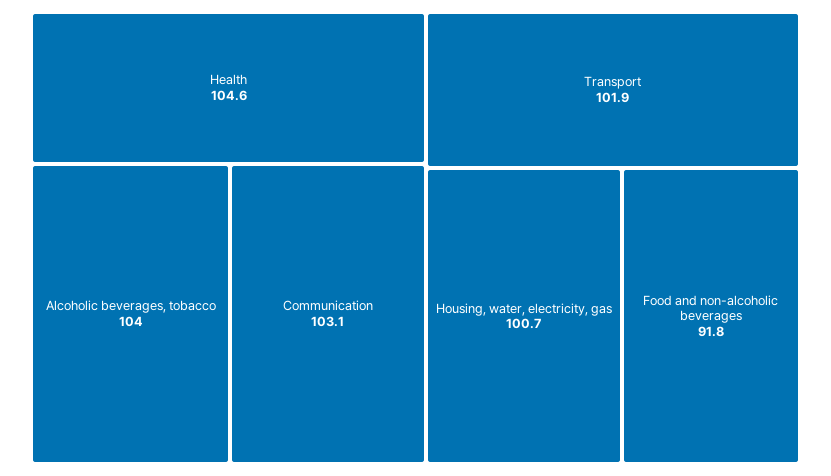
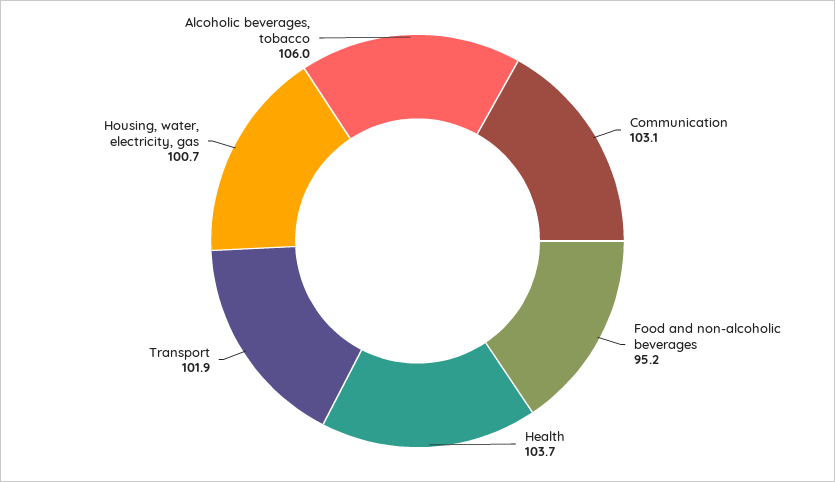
  {
-   "Health": 104.6,
+   "Health": 103.7,
-   "Alcoholic beverages, tobacco": 104,
+   "Alcoholic beverages, tobacco": 106,
    "Communication": 103.1,
    "Transport": 101.9,
    "Housing, water, electricity, gas": 100.7,
-   "Food and non-alcoholic beverages": 91.8
+   "Food and non-alcoholic beverages": 95.2
  }

